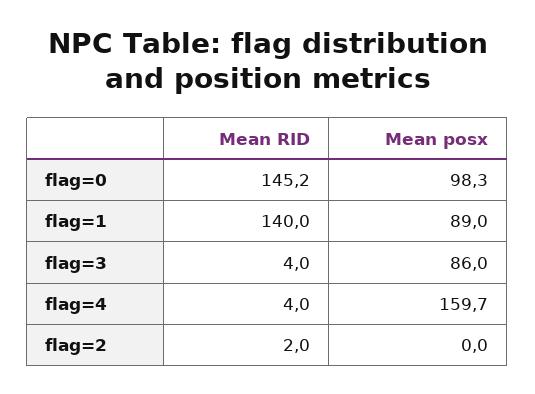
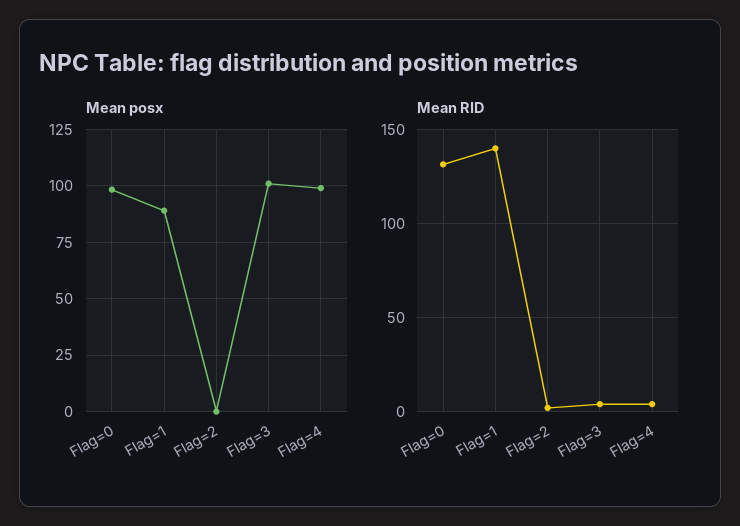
  {
    "Mean RID": {
-     "flag=0": 145.2,
+     "flag=0": 130,
      "flag=1": 140,
      "flag=3": 4,
      "flag=4": 4,
      "flag=2": 2
    },
    "Mean posx": {
      "flag=0": 98.3,
      "flag=1": 89,
-     "flag=3": 86,
+     "flag=3": 100,
-     "flag=4": 159.7,
+     "flag=4": 100,
      "flag=2": 0
    }
  }

